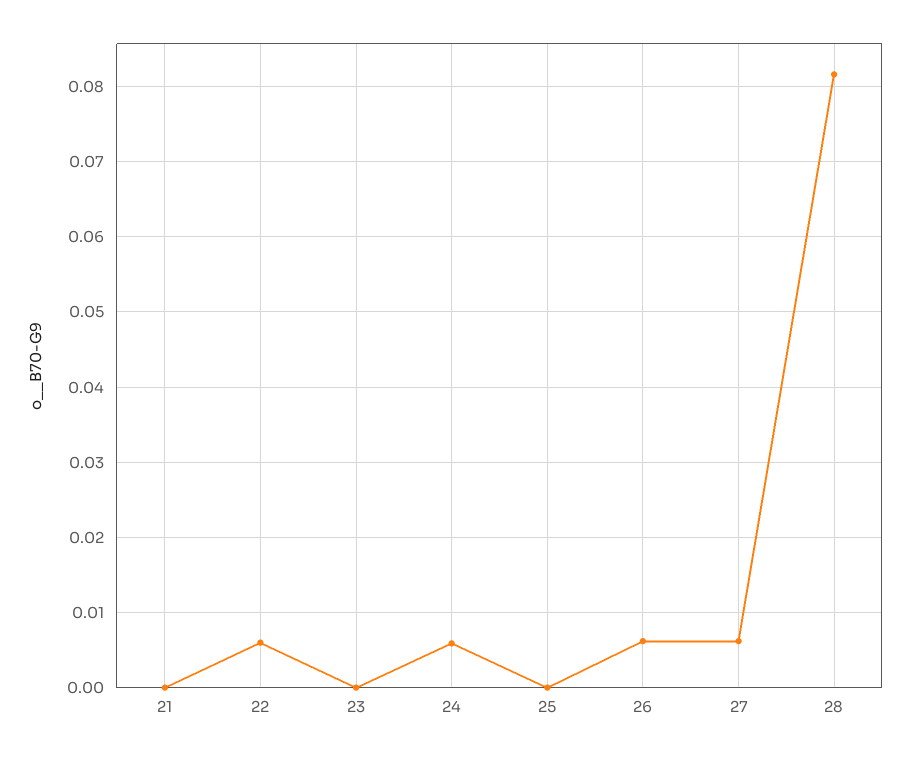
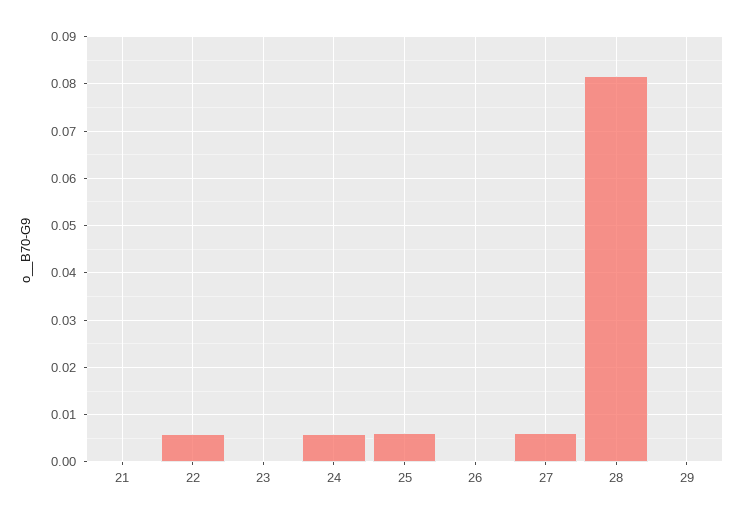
  {
    "21": 0,
    "22": 0.006,
    "23": 0,
    "24": 0.006,
-   "25": 0,
+   "25": 0.006,
-   "26": 0.006,
+   "26": 0,
    "27": 0.006,
-   "28": 0.082
+   "28": 0.082,
+   "29": 0
  }

